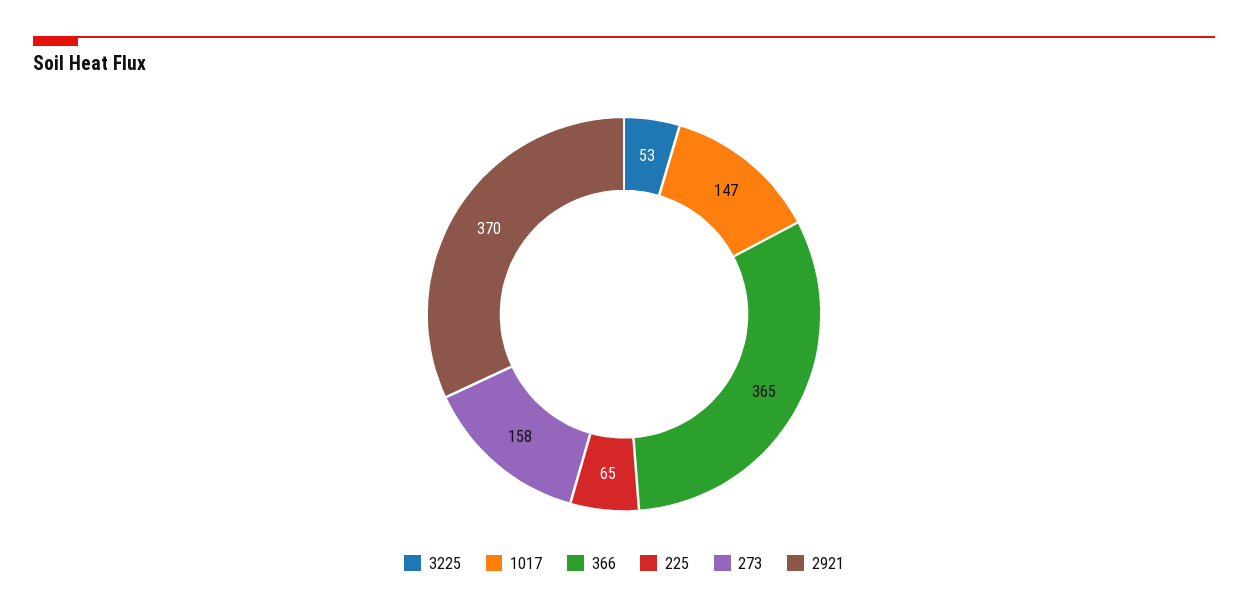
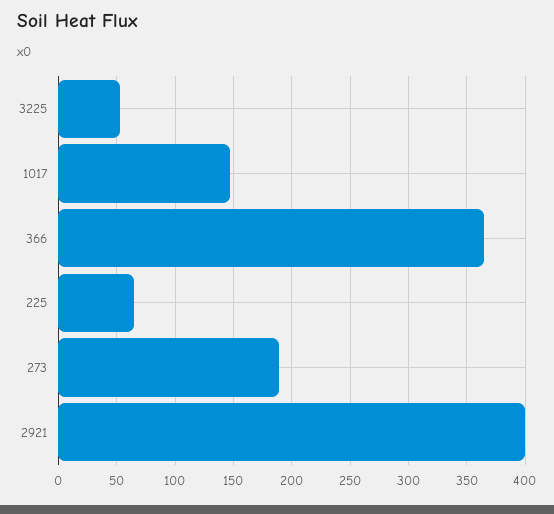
  {
    "3225": 53,
    "1017": 147,
    "366": 365,
    "225": 65,
-   "273": 158,
+   "273": 190,
-   "2921": 370
+   "2921": 400
  }

